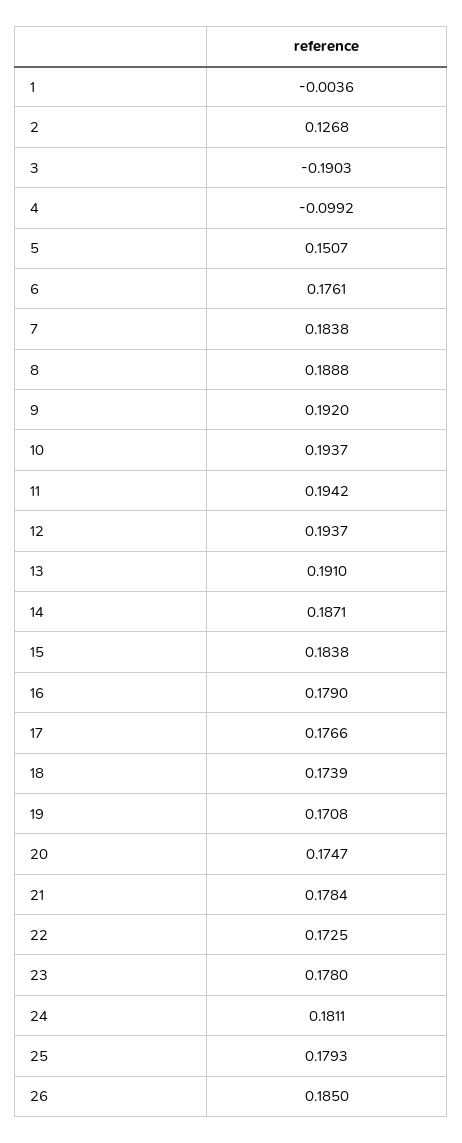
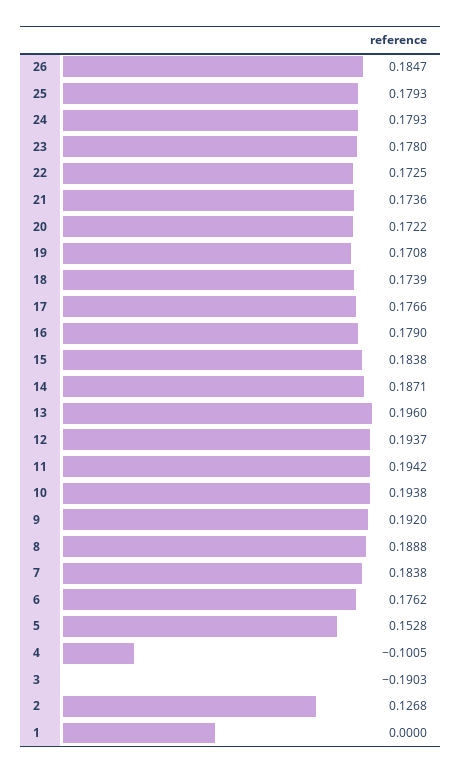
  {
-   "1": -0.0036,
+   "1": 0,
    "2": 0.1268,
    "3": -0.1903,
-   "4": -0.0992,
+   "4": -0.1005,
-   "5": 0.1507,
+   "5": 0.1528,
-   "6": 0.1761,
+   "6": 0.1762,
    "7": 0.1838,
    "8": 0.1888,
    "9": 0.192,
-   "10": 0.1937,
+   "10": 0.1938,
    "11": 0.1942,
    "12": 0.1937,
-   "13": 0.191,
+   "13": 0.196,
    "14": 0.1871,
    "15": 0.1838,
    "16": 0.179,
    "17": 0.1766,
    "18": 0.1739,
    "19": 0.1708,
-   "20": 0.1747,
+   "20": 0.1722,
-   "21": 0.1784,
+   "21": 0.1736,
    "22": 0.1725,
    "23": 0.178,
-   "24": 0.1811,
+   "24": 0.1793,
    "25": 0.1793,
-   "26": 0.185
+   "26": 0.1847
  }

